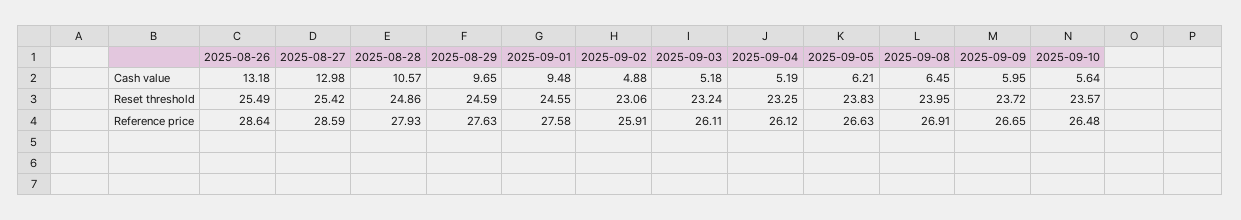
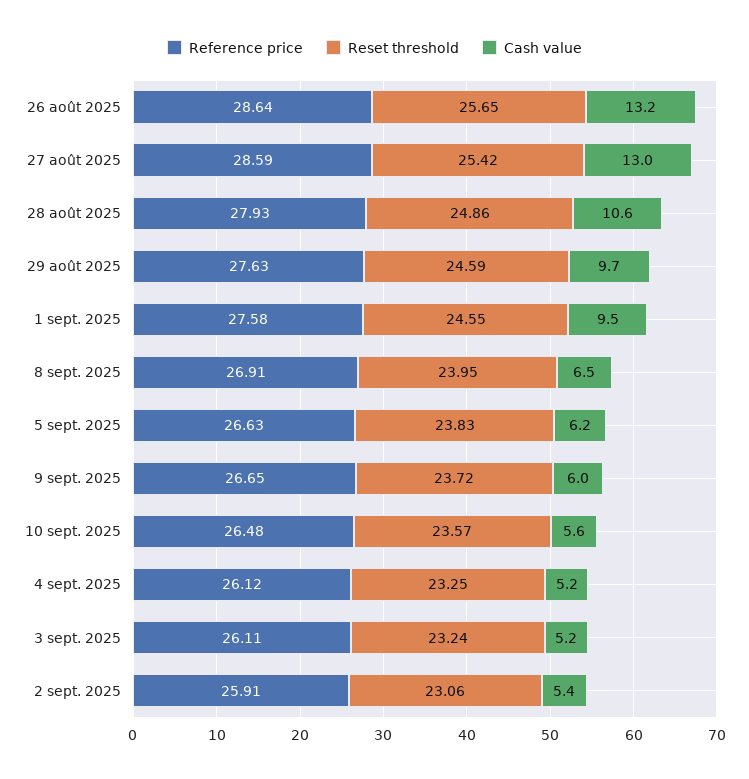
  {
    "Cash value": {
      "2025-08-26": 13.18,
      "2025-08-27": 12.98,
      "2025-08-28": 10.57,
      "2025-08-29": 9.65,
      "2025-09-01": 9.48,
-     "2025-09-02": 4.88,
+     "2025-09-02": 5.4,
      "2025-09-03": 5.18,
      "2025-09-04": 5.19,
      "2025-09-05": 6.21,
      "2025-09-08": 6.45,
      "2025-09-09": 5.95,
      "2025-09-10": 5.64
    },
    "Reset threshold": {
-     "2025-08-26": 25.49,
+     "2025-08-26": 25.65,
      "2025-08-27": 25.42,
      "2025-08-28": 24.86,
      "2025-08-29": 24.59,
      "2025-09-01": 24.55,
      "2025-09-02": 23.06,
      "2025-09-03": 23.24,
      "2025-09-04": 23.25,
      "2025-09-05": 23.83,
      "2025-09-08": 23.95,
      "2025-09-09": 23.72,
      "2025-09-10": 23.57
    },
    "Reference price": {
      "2025-08-26": 28.64,
      "2025-08-27": 28.59,
      "2025-08-28": 27.93,
      "2025-08-29": 27.63,
      "2025-09-01": 27.58,
      "2025-09-02": 25.91,
      "2025-09-03": 26.11,
      "2025-09-04": 26.12,
      "2025-09-05": 26.63,
      "2025-09-08": 26.91,
      "2025-09-09": 26.65,
      "2025-09-10": 26.48
    }
  }

